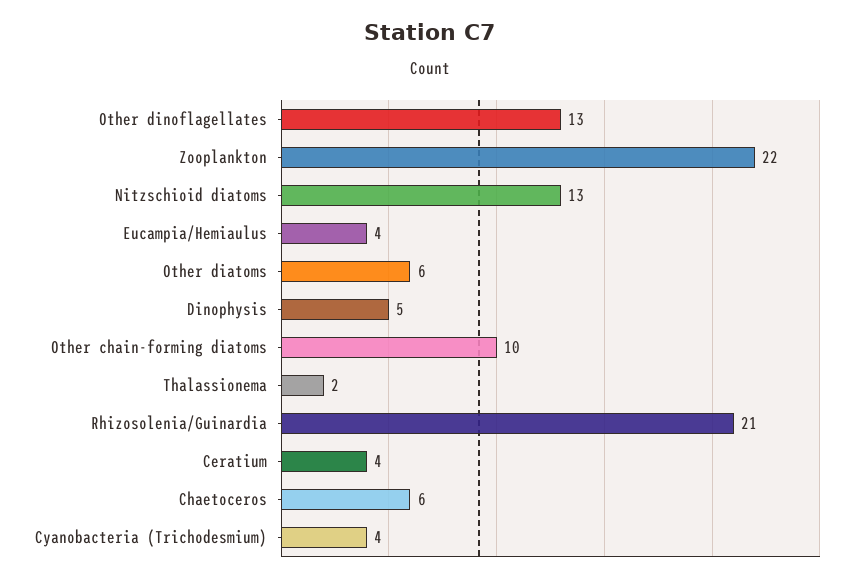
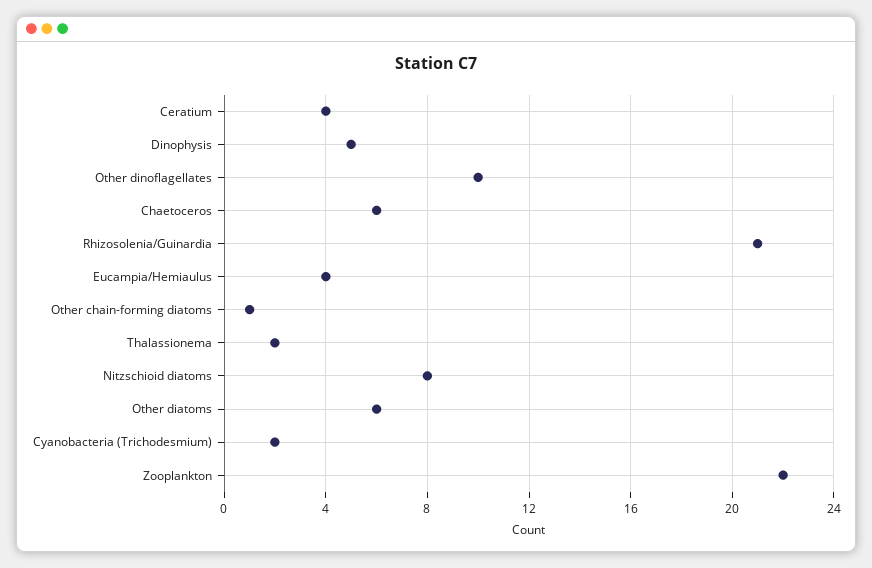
  {
-   "Other dinoflagellates": 13,
+   "Other dinoflagellates": 10,
    "Zooplankton": 22,
-   "Nitzschioid diatoms": 13,
+   "Nitzschioid diatoms": 8,
    "Eucampia/Hemiaulus": 4,
    "Other diatoms": 6,
    "Dinophysis": 5,
-   "Other chain-forming diatoms": 10,
+   "Other chain-forming diatoms": 1,
    "Thalassionema": 2,
    "Rhizosolenia/Guinardia": 21,
    "Ceratium": 4,
    "Chaetoceros": 6,
-   "Cyanobacteria (Trichodesmium)": 4
+   "Cyanobacteria (Trichodesmium)": 2
  }

